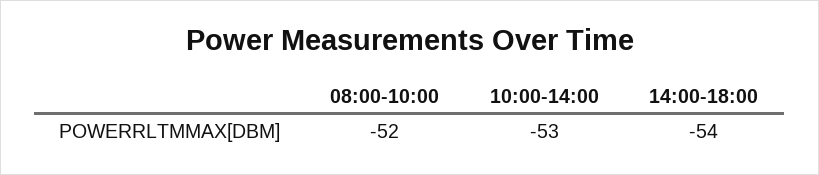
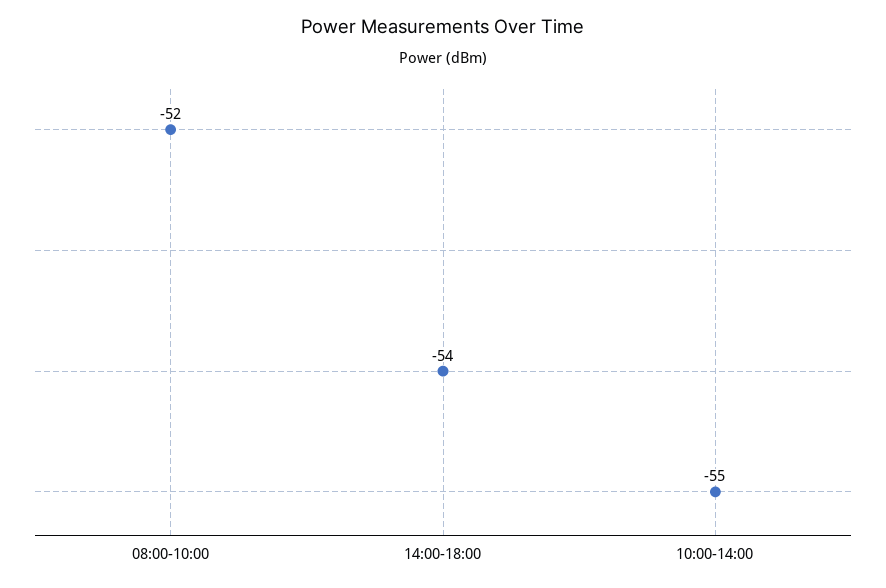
  {
    "08:00-10:00": -52,
-   "10:00-14:00": -53,
+   "10:00-14:00": -55,
    "14:00-18:00": -54
  }

